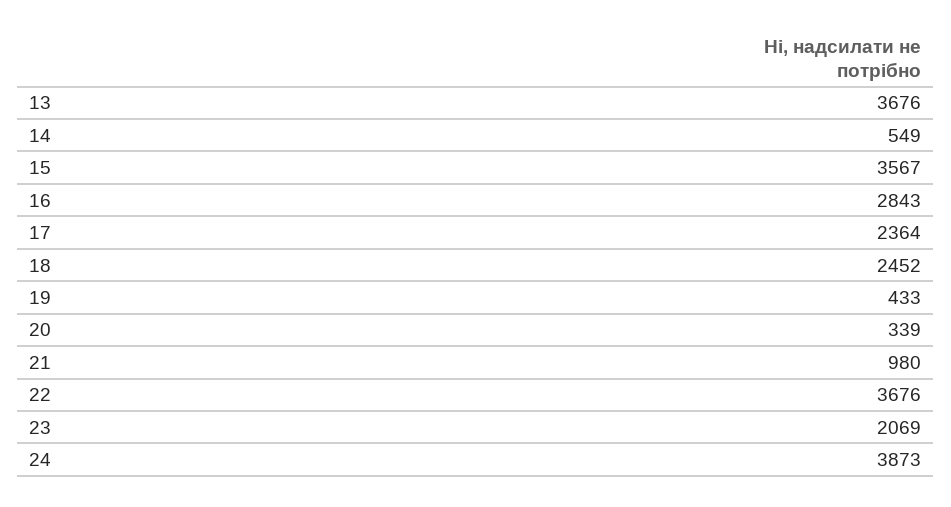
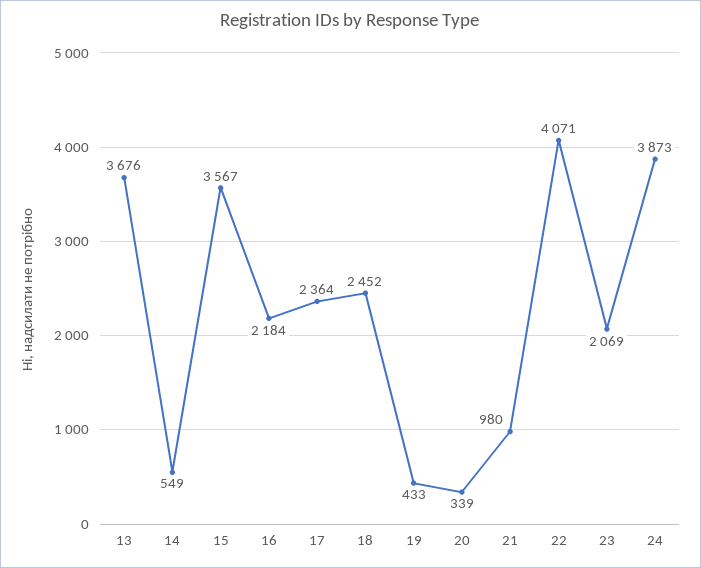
  {
    "13": 3676,
    "14": 549,
    "15": 3567,
-   "16": 2843,
+   "16": 2184,
    "17": 2364,
    "18": 2452,
    "19": 433,
    "20": 339,
    "21": 980,
-   "22": 3676,
+   "22": 4071,
    "23": 2069,
    "24": 3873
  }

